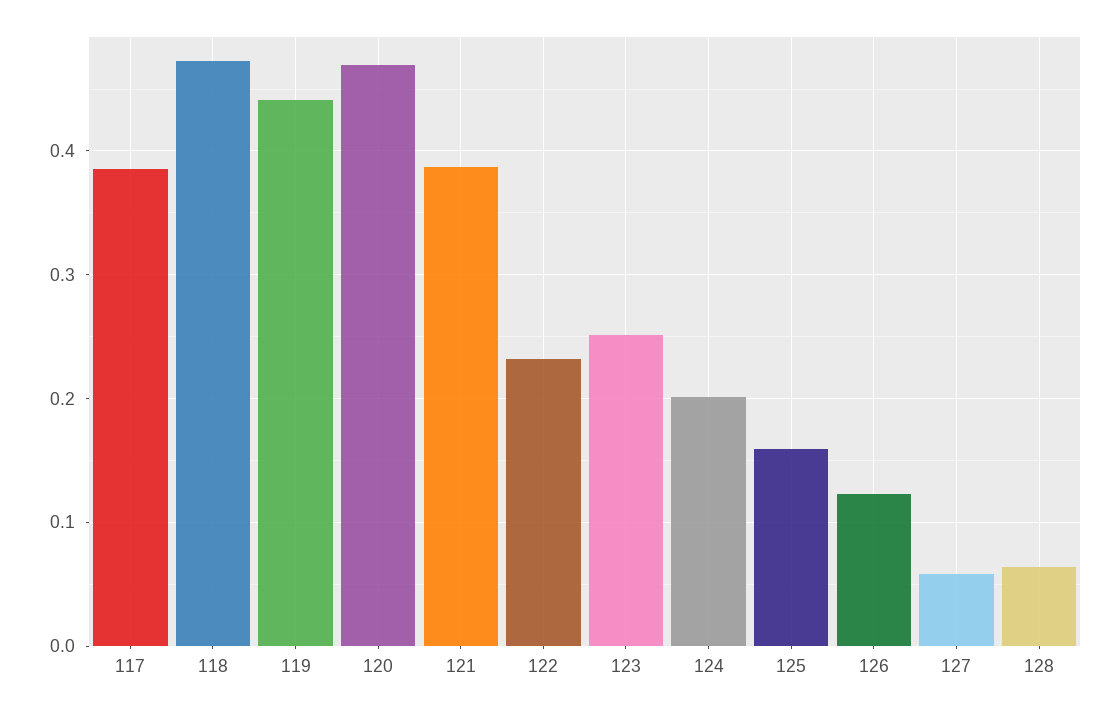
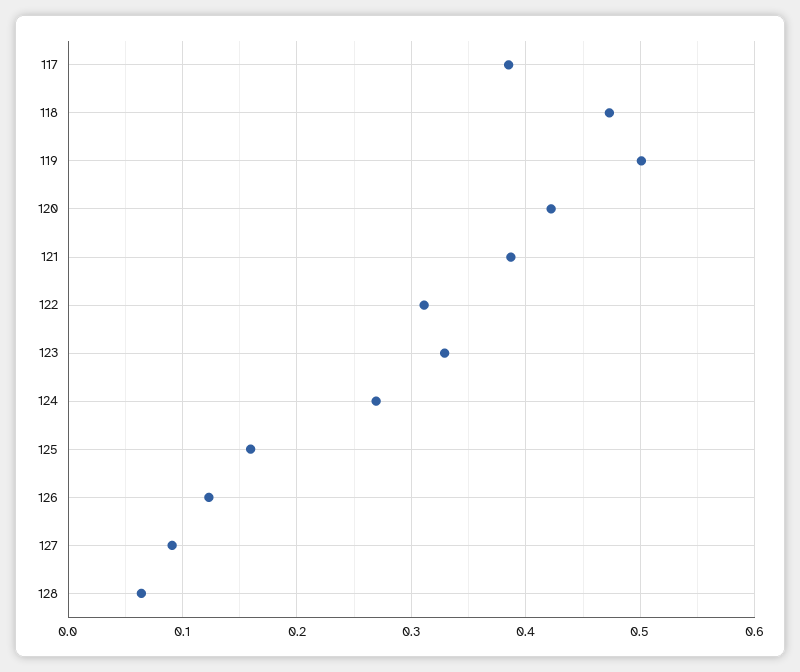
  {
    "117": 0.39,
    "118": 0.47,
-   "119": 0.44,
+   "119": 0.5,
-   "120": 0.47,
+   "120": 0.42,
    "121": 0.39,
-   "122": 0.23,
+   "122": 0.31,
-   "123": 0.25,
+   "123": 0.33,
-   "124": 0.2,
+   "124": 0.27,
    "125": 0.16,
    "126": 0.12,
-   "127": 0.06,
+   "127": 0.09,
    "128": 0.06
  }

